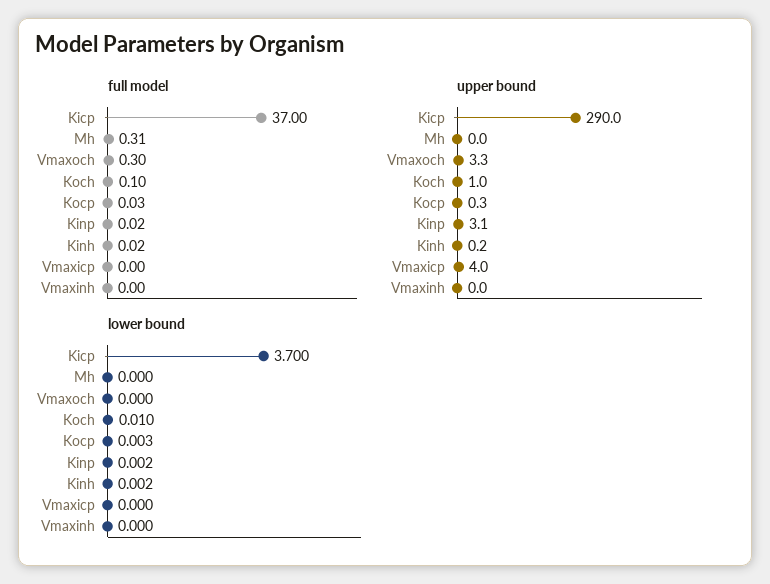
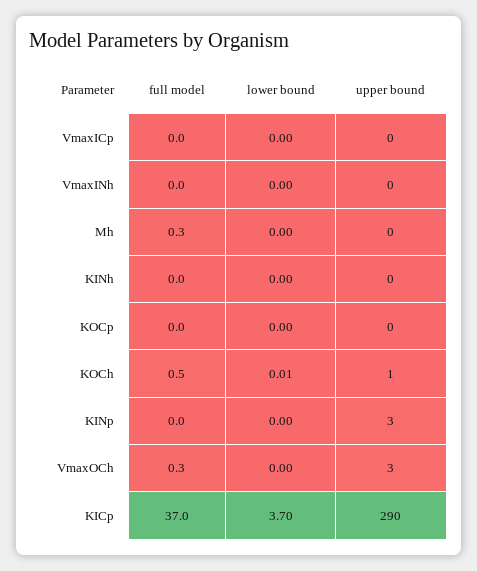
  {
    "full model": {
      "Kicp": 37,
      "Mh": 0.31,
      "Vmaxoch": 0.3,
-     "Koch": 0.1,
+     "Koch": 0.5,
      "Kocp": 0.03,
      "Kinp": 0.02,
      "Kinh": 0.02,
      "Vmaxicp": 0,
      "Vmaxinh": 0
    },
    "upper bound": {
      "Kicp": 290,
      "Mh": 0,
      "Vmaxoch": 3.3,
      "Koch": 1,
      "Kocp": 0.3,
      "Kinp": 3.1,
      "Kinh": 0.2,
-     "Vmaxicp": 4,
+     "Vmaxicp": 0,
      "Vmaxinh": 0
    },
    "lower bound": {
      "Kicp": 3.7,
      "Mh": 0,
      "Vmaxoch": 0,
      "Koch": 0.01,
      "Kocp": 0.003,
      "Kinp": 0.002,
      "Kinh": 0.002,
      "Vmaxicp": 0,
      "Vmaxinh": 0
    }
  }

